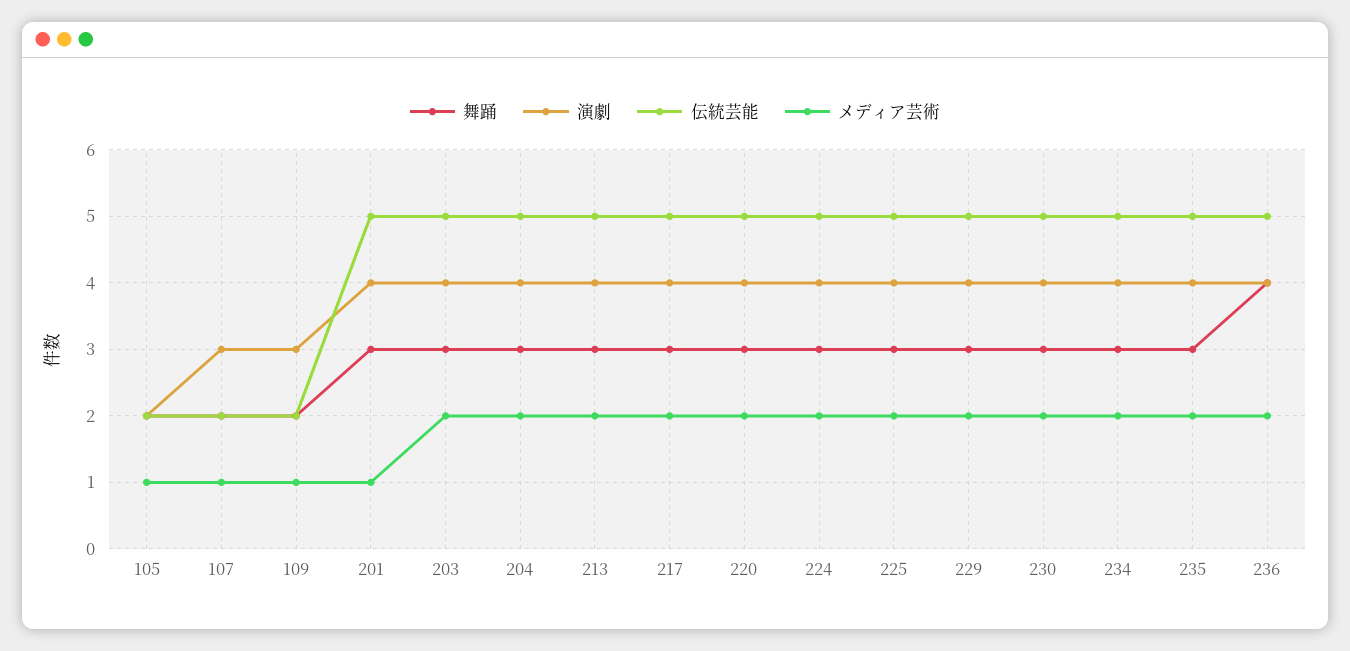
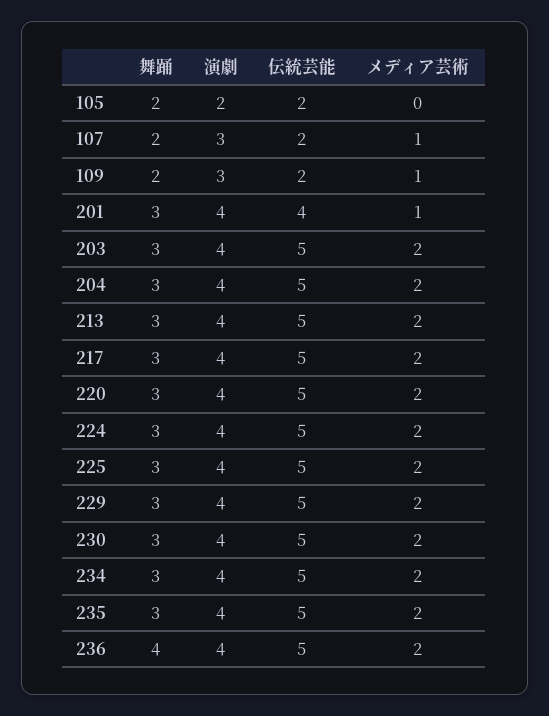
  {
    "舞踊": {
      "105": 2,
      "107": 2,
      "109": 2,
      "201": 3,
      "203": 3,
      "204": 3,
      "213": 3,
      "217": 3,
      "220": 3,
      "224": 3,
      "225": 3,
      "229": 3,
      "230": 3,
      "234": 3,
      "235": 3,
      "236": 4
    },
    "演劇": {
      "105": 2,
      "107": 3,
      "109": 3,
      "201": 4,
      "203": 4,
      "204": 4,
      "213": 4,
      "217": 4,
      "220": 4,
      "224": 4,
      "225": 4,
      "229": 4,
      "230": 4,
      "234": 4,
      "235": 4,
      "236": 4
    },
    "伝統芸能": {
      "105": 2,
      "107": 2,
      "109": 2,
-     "201": 5,
+     "201": 4,
      "203": 5,
      "204": 5,
      "213": 5,
      "217": 5,
      "220": 5,
      "224": 5,
      "225": 5,
      "229": 5,
      "230": 5,
      "234": 5,
      "235": 5,
      "236": 5
    },
    "メディア芸術": {
-     "105": 1,
+     "105": 0,
      "107": 1,
      "109": 1,
      "201": 1,
      "203": 2,
      "204": 2,
      "213": 2,
      "217": 2,
      "220": 2,
      "224": 2,
      "225": 2,
      "229": 2,
      "230": 2,
      "234": 2,
      "235": 2,
      "236": 2
    }
  }

